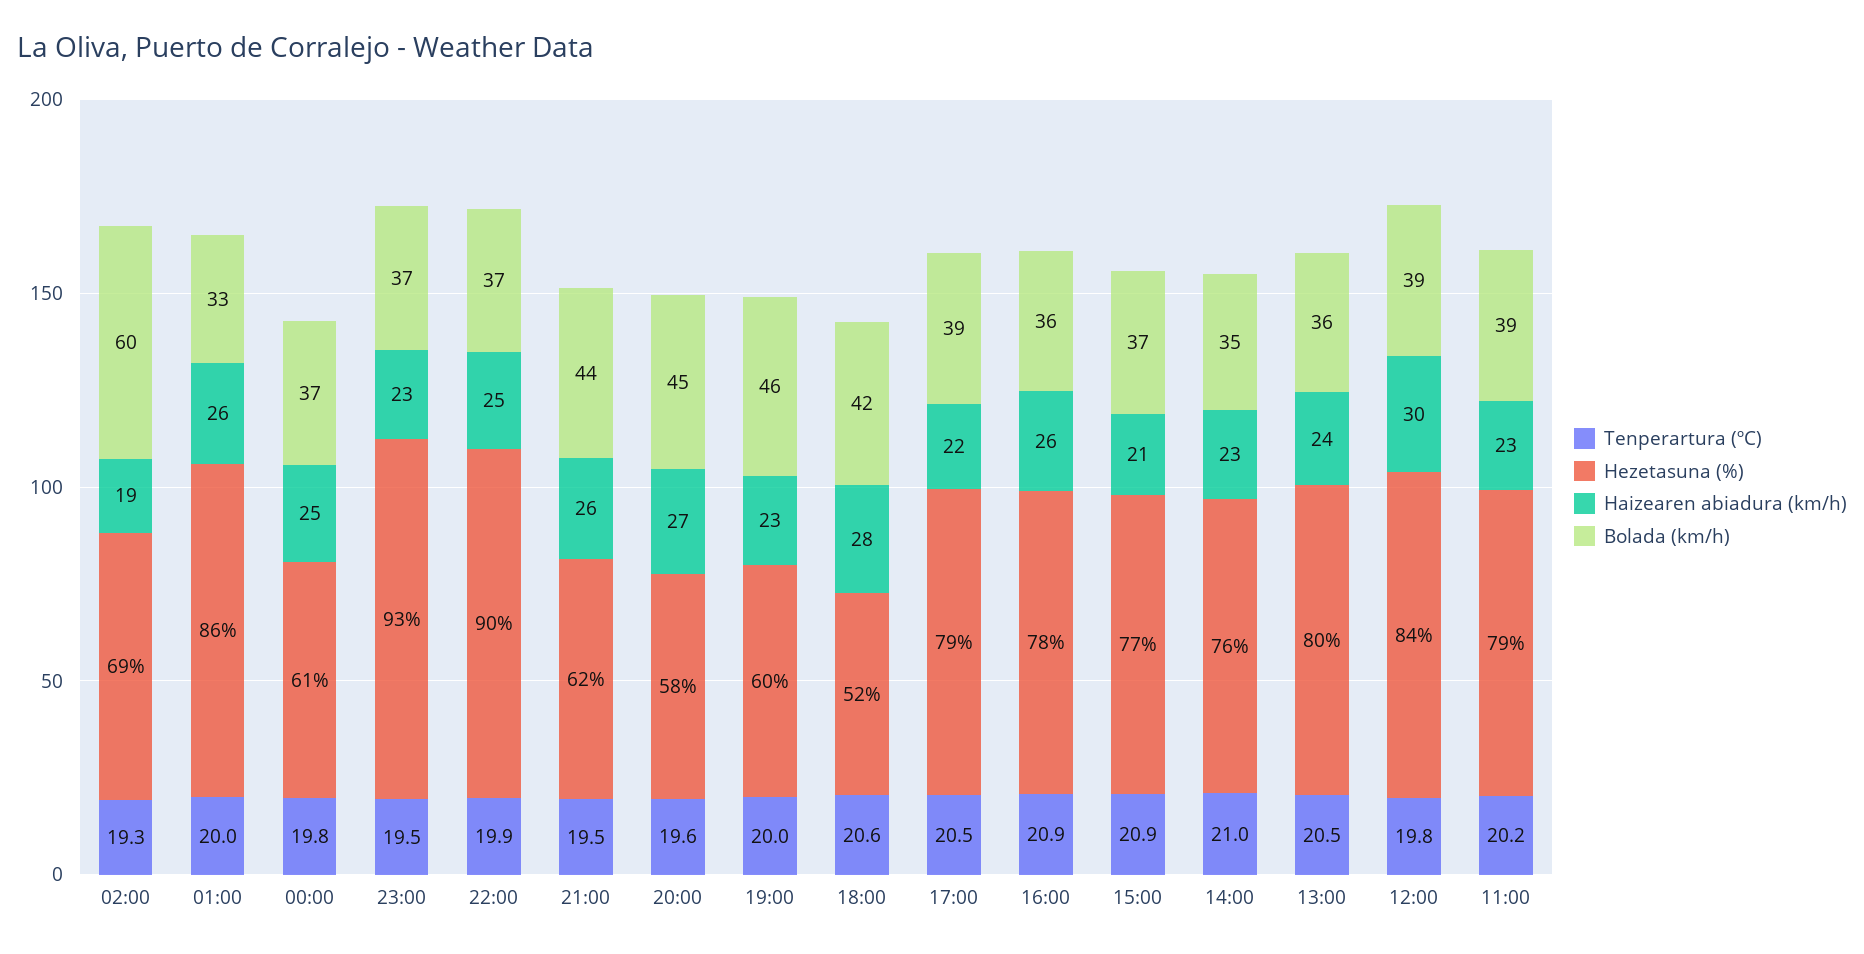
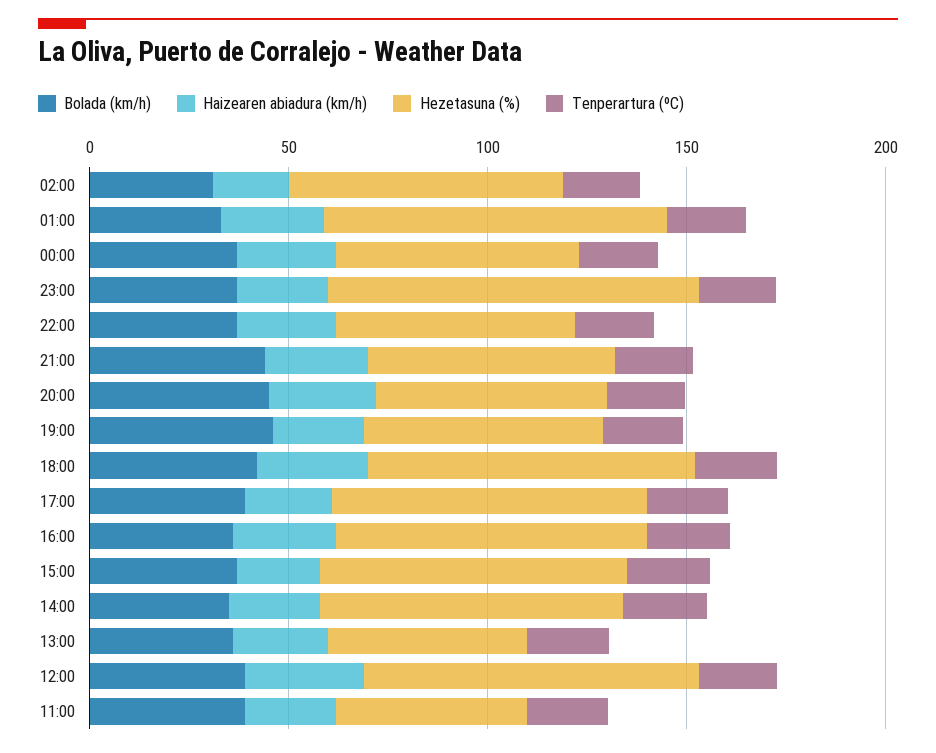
  {
    "Tenperartura (ºC)": {
      "02:00": 19.3,
      "01:00": 20,
      "00:00": 19.8,
      "23:00": 19.5,
      "22:00": 19.9,
      "21:00": 19.5,
      "20:00": 19.6,
      "19:00": 20,
      "18:00": 20.6,
      "17:00": 20.5,
      "16:00": 20.9,
      "15:00": 20.9,
      "14:00": 21,
      "13:00": 20.5,
      "12:00": 19.8,
      "11:00": 20.2
    },
    "Hezetasuna (%)": {
      "02:00": 69,
      "01:00": 86,
      "00:00": 61,
      "23:00": 93,
-     "22:00": 90,
+     "22:00": 60,
      "21:00": 62,
      "20:00": 58,
      "19:00": 60,
-     "18:00": 52,
+     "18:00": 80,
      "17:00": 79,
      "16:00": 78,
      "15:00": 77,
      "14:00": 76,
-     "13:00": 80,
+     "13:00": 50,
      "12:00": 84,
-     "11:00": 79
+     "11:00": 50
    },
    "Haizearen abiadura (km/h)": {
      "02:00": 19,
      "01:00": 26,
      "00:00": 25,
      "23:00": 23,
      "22:00": 25,
      "21:00": 26,
      "20:00": 27,
      "19:00": 23,
      "18:00": 28,
      "17:00": 22,
      "16:00": 26,
      "15:00": 21,
      "14:00": 23,
      "13:00": 24,
      "12:00": 30,
      "11:00": 23
    },
    "Bolada (km/h)": {
-     "02:00": 60,
+     "02:00": 30,
      "01:00": 33,
      "00:00": 37,
      "23:00": 37,
      "22:00": 37,
      "21:00": 44,
      "20:00": 45,
      "19:00": 46,
      "18:00": 42,
      "17:00": 39,
      "16:00": 36,
      "15:00": 37,
      "14:00": 35,
      "13:00": 36,
      "12:00": 39,
      "11:00": 39
    }
  }

